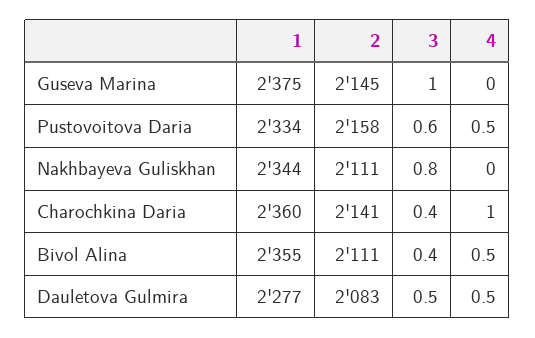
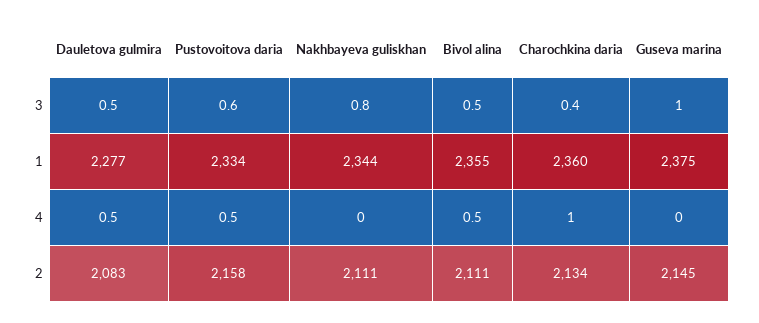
  {
    "1": {
      "Guseva Marina": 2375,
      "Pustovoitova Daria": 2334,
      "Nakhbayeva Guliskhan": 2344,
      "Charochkina Daria": 2360,
      "Bivol Alina": 2355,
      "Dauletova Gulmira": 2277
    },
    "2": {
      "Guseva Marina": 2145,
      "Pustovoitova Daria": 2158,
      "Nakhbayeva Guliskhan": 2111,
-     "Charochkina Daria": 2141,
+     "Charochkina Daria": 2134,
      "Bivol Alina": 2111,
      "Dauletova Gulmira": 2083
    },
    "3": {
      "Guseva Marina": 1,
      "Pustovoitova Daria": 0.6,
      "Nakhbayeva Guliskhan": 0.8,
      "Charochkina Daria": 0.4,
-     "Bivol Alina": 0.4,
+     "Bivol Alina": 0.5,
      "Dauletova Gulmira": 0.5
    },
    "4": {
      "Guseva Marina": 0,
      "Pustovoitova Daria": 0.5,
      "Nakhbayeva Guliskhan": 0,
      "Charochkina Daria": 1,
      "Bivol Alina": 0.5,
      "Dauletova Gulmira": 0.5
    }
  }

